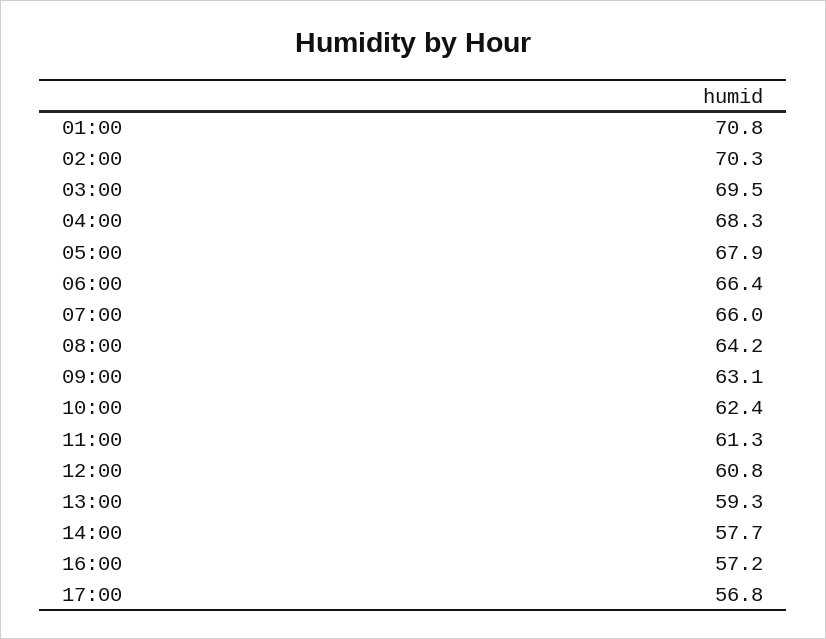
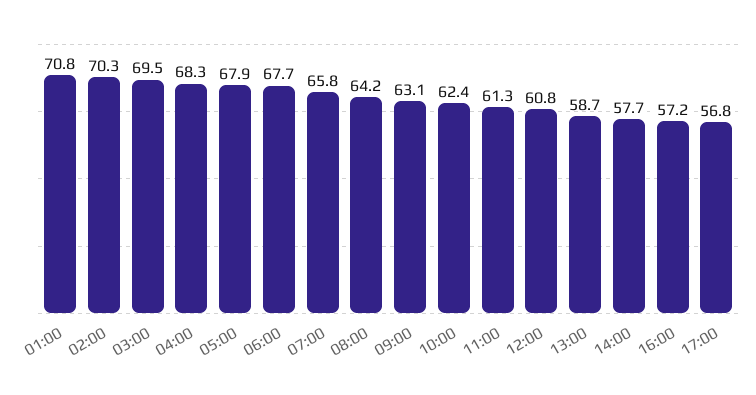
  {
    "01:00": 70.8,
    "02:00": 70.3,
    "03:00": 69.5,
    "04:00": 68.3,
    "05:00": 67.9,
-   "06:00": 66.4,
+   "06:00": 67.7,
-   "07:00": 66,
+   "07:00": 65.8,
    "08:00": 64.2,
    "09:00": 63.1,
    "10:00": 62.4,
    "11:00": 61.3,
    "12:00": 60.8,
-   "13:00": 59.3,
+   "13:00": 58.7,
    "14:00": 57.7,
    "16:00": 57.2,
    "17:00": 56.8
  }

